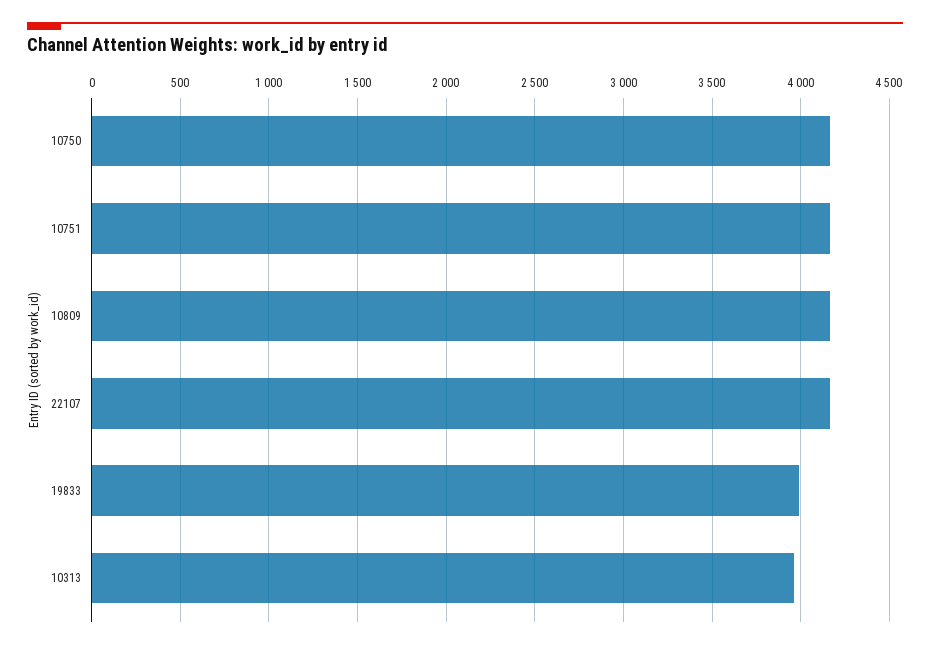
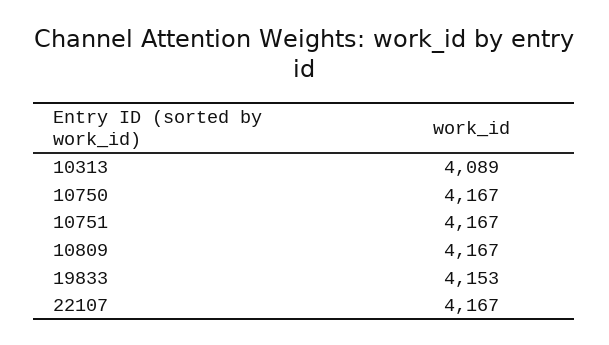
  {
    "10750": 4167,
    "10751": 4167,
    "10809": 4167,
    "22107": 4167,
-   "19833": 4000,
+   "19833": 4153,
-   "10313": 3950
+   "10313": 4089
  }

